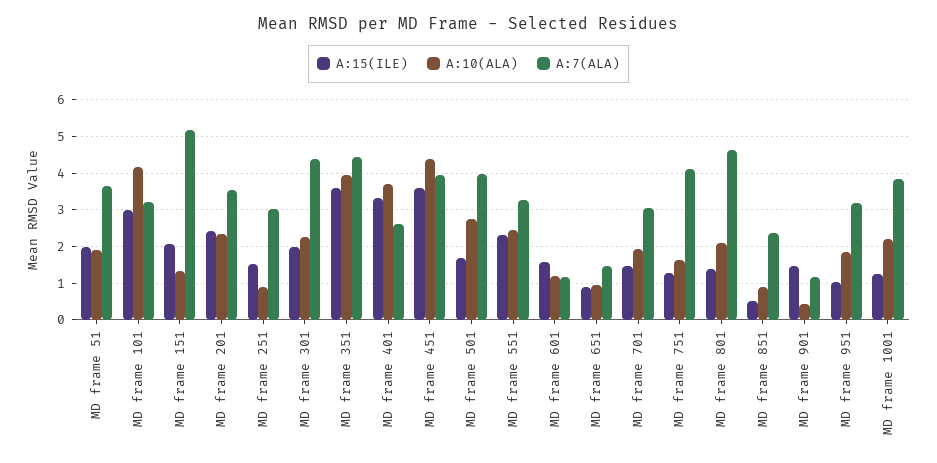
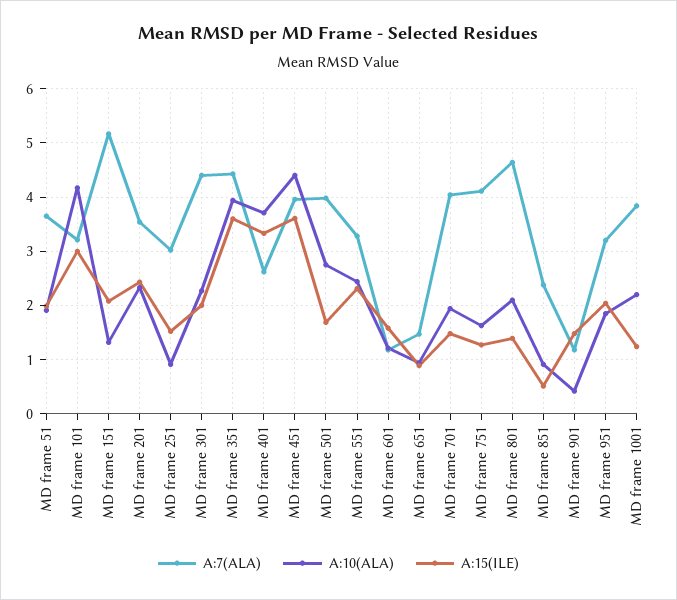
  {
    "A:15(ILE)": {
      "MD frame 51": 2,
      "MD frame 101": 3,
      "MD frame 151": 2,
      "MD frame 201": 2.4,
      "MD frame 251": 1.6,
      "MD frame 301": 2,
      "MD frame 351": 3.6,
      "MD frame 401": 3.4,
      "MD frame 451": 3.6,
      "MD frame 501": 1.6,
      "MD frame 551": 2.4,
      "MD frame 601": 1.6,
      "MD frame 651": 0.8,
      "MD frame 701": 1.4,
      "MD frame 751": 1.2,
      "MD frame 801": 1.4,
      "MD frame 851": 0.6,
      "MD frame 901": 1.4,
-     "MD frame 951": 1,
+     "MD frame 951": 2,
      "MD frame 1001": 1.2
    },
    "A:10(ALA)": {
      "MD frame 51": 2,
      "MD frame 101": 4.2,
      "MD frame 151": 1.4,
      "MD frame 201": 2.4,
      "MD frame 251": 1,
      "MD frame 301": 2.2,
      "MD frame 351": 4,
      "MD frame 401": 3.8,
      "MD frame 451": 4.4,
      "MD frame 501": 2.8,
      "MD frame 551": 2.4,
      "MD frame 601": 1.2,
      "MD frame 651": 1,
      "MD frame 701": 2,
      "MD frame 751": 1.6,
      "MD frame 801": 2.2,
      "MD frame 851": 1,
      "MD frame 901": 0.4,
      "MD frame 951": 1.8,
      "MD frame 1001": 2.2
    },
    "A:7(ALA)": {
      "MD frame 51": 3.6,
      "MD frame 101": 3.2,
      "MD frame 151": 5.2,
      "MD frame 201": 3.6,
      "MD frame 251": 3,
      "MD frame 301": 4.4,
      "MD frame 351": 4.4,
      "MD frame 401": 2.6,
      "MD frame 451": 4,
      "MD frame 501": 4,
      "MD frame 551": 3.2,
      "MD frame 601": 1.2,
      "MD frame 651": 1.4,
-     "MD frame 701": 3,
+     "MD frame 701": 4,
      "MD frame 751": 4.2,
      "MD frame 801": 4.6,
      "MD frame 851": 2.4,
      "MD frame 901": 1.2,
      "MD frame 951": 3.2,
      "MD frame 1001": 3.8
    }
  }

